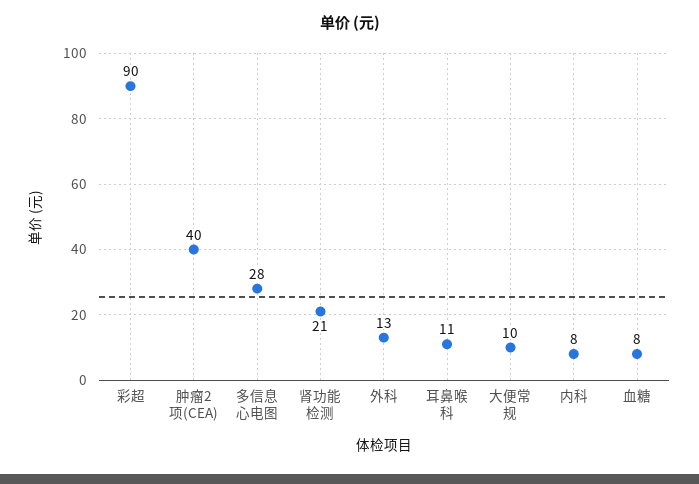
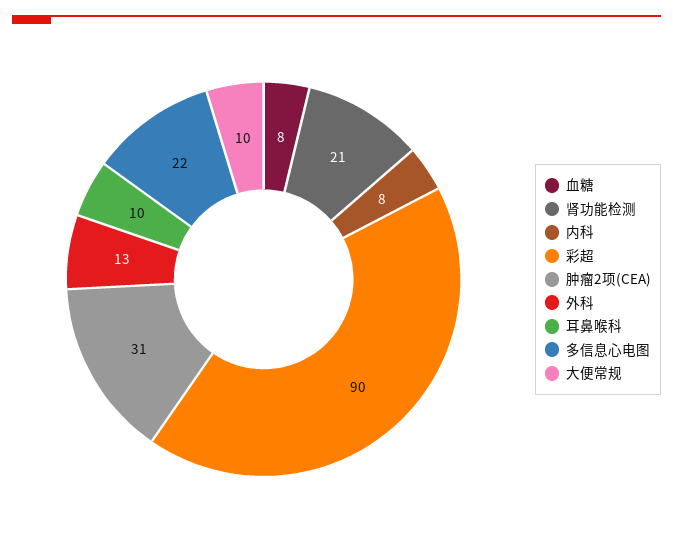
  {
    "彩超": 90,
-   "肿瘤2项(CEA)": 40,
+   "肿瘤2项(CEA)": 31,
-   "多信息心电图": 28,
+   "多信息心电图": 22,
    "肾功能检测": 21,
    "外科": 13,
-   "耳鼻喉科": 11,
+   "耳鼻喉科": 10,
    "大便常规": 10,
    "内科": 8,
    "血糖": 8
  }

